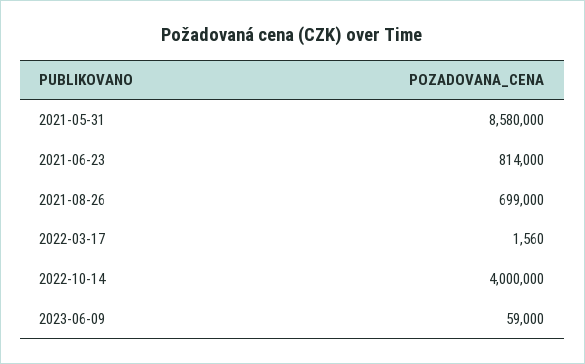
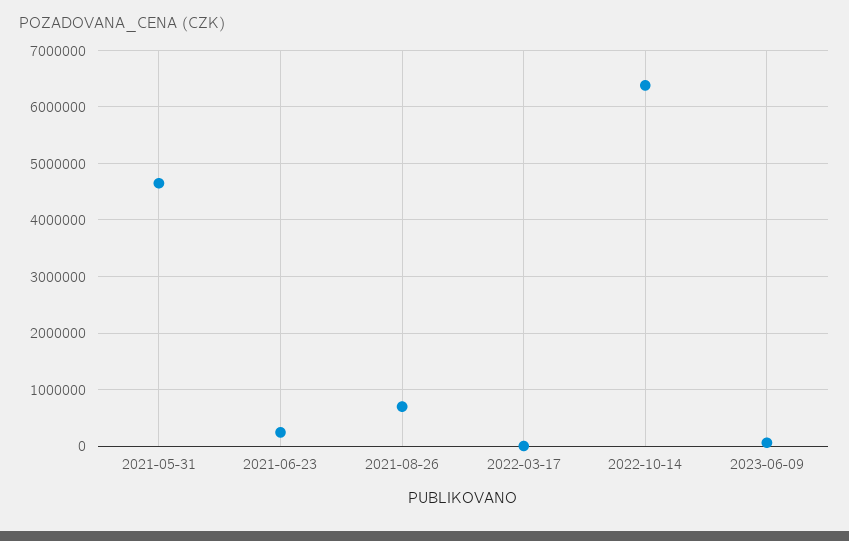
  {
-   "2021-05-31": 8580000,
+   "2021-05-31": 4600000,
-   "2021-06-23": 814000,
+   "2021-06-23": 200000,
    "2021-08-26": 699000,
    "2022-03-17": 1560,
-   "2022-10-14": 4000000,
+   "2022-10-14": 6400000,
    "2023-06-09": 59000
  }

